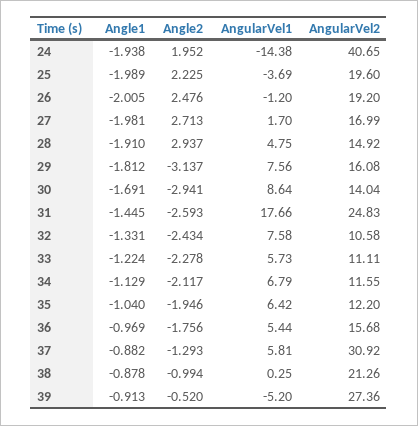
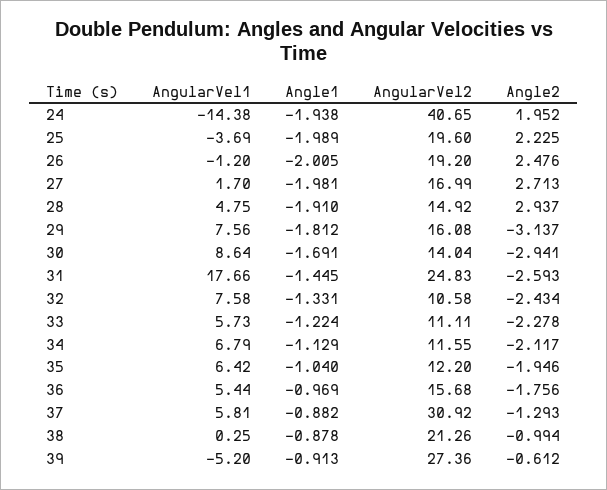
  {
    "Angle1": {
      "24": -1.938,
      "25": -1.989,
      "26": -2.005,
      "27": -1.981,
      "28": -1.91,
      "29": -1.812,
      "30": -1.691,
      "31": -1.445,
      "32": -1.331,
      "33": -1.224,
      "34": -1.129,
      "35": -1.04,
      "36": -0.969,
      "37": -0.882,
      "38": -0.878,
      "39": -0.913
    },
    "Angle2": {
      "24": 1.952,
      "25": 2.225,
      "26": 2.476,
      "27": 2.713,
      "28": 2.937,
      "29": -3.137,
      "30": -2.941,
      "31": -2.593,
      "32": -2.434,
      "33": -2.278,
      "34": -2.117,
      "35": -1.946,
      "36": -1.756,
      "37": -1.293,
      "38": -0.994,
-     "39": -0.52
+     "39": -0.612
    },
    "AngularVel1": {
      "24": -14.38,
      "25": -3.69,
      "26": -1.2,
      "27": 1.7,
      "28": 4.75,
      "29": 7.56,
      "30": 8.64,
      "31": 17.66,
      "32": 7.58,
      "33": 5.73,
      "34": 6.79,
      "35": 6.42,
      "36": 5.44,
      "37": 5.81,
      "38": 0.25,
      "39": -5.2
    },
    "AngularVel2": {
      "24": 40.65,
      "25": 19.6,
      "26": 19.2,
      "27": 16.99,
      "28": 14.92,
      "29": 16.08,
      "30": 14.04,
      "31": 24.83,
      "32": 10.58,
      "33": 11.11,
      "34": 11.55,
      "35": 12.2,
      "36": 15.68,
      "37": 30.92,
      "38": 21.26,
      "39": 27.36
    }
  }

